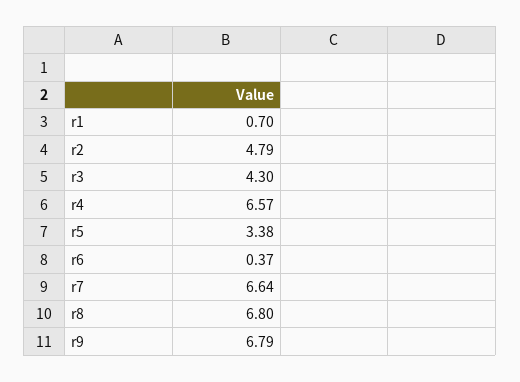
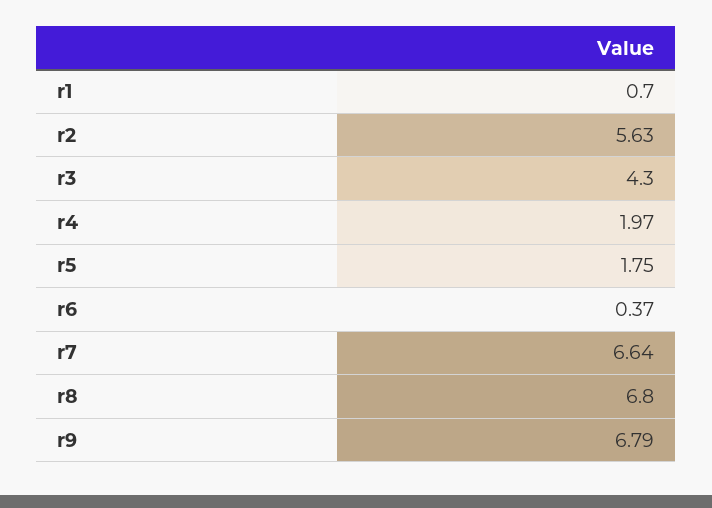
  {
    "r1": 0.7,
-   "r2": 4.79,
+   "r2": 5.63,
    "r3": 4.3,
-   "r4": 6.57,
+   "r4": 1.97,
-   "r5": 3.38,
+   "r5": 1.75,
    "r6": 0.37,
    "r7": 6.64,
    "r8": 6.8,
    "r9": 6.79
  }

